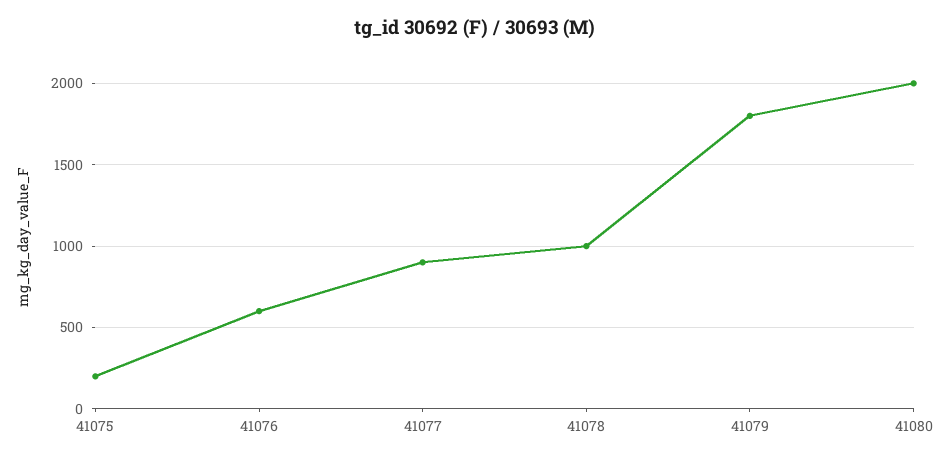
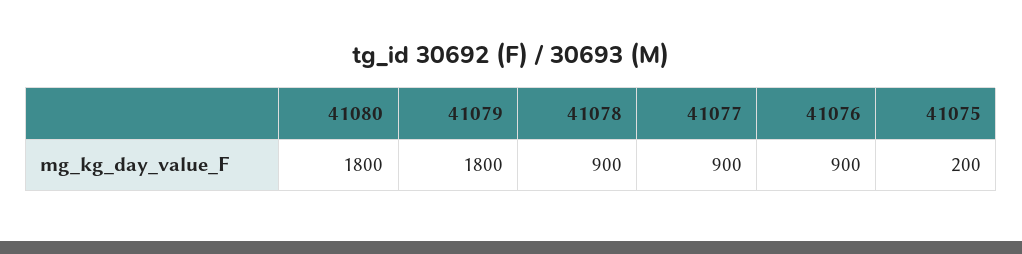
  {
    "41075": 200,
-   "41076": 600,
+   "41076": 900,
    "41077": 900,
-   "41078": 1000,
+   "41078": 900,
    "41079": 1800,
-   "41080": 2000
+   "41080": 1800
  }

